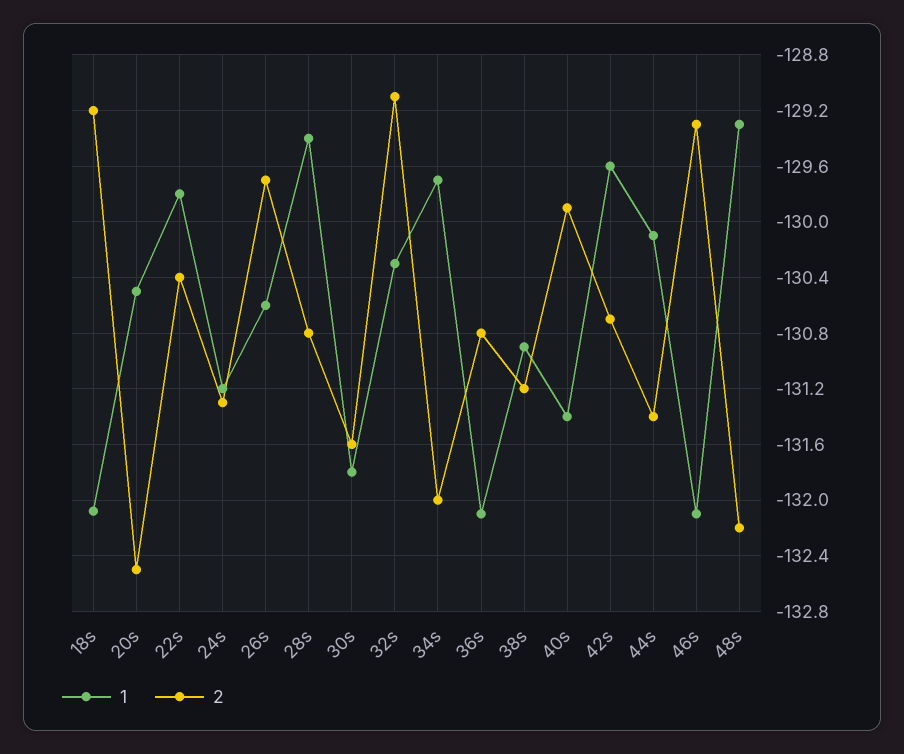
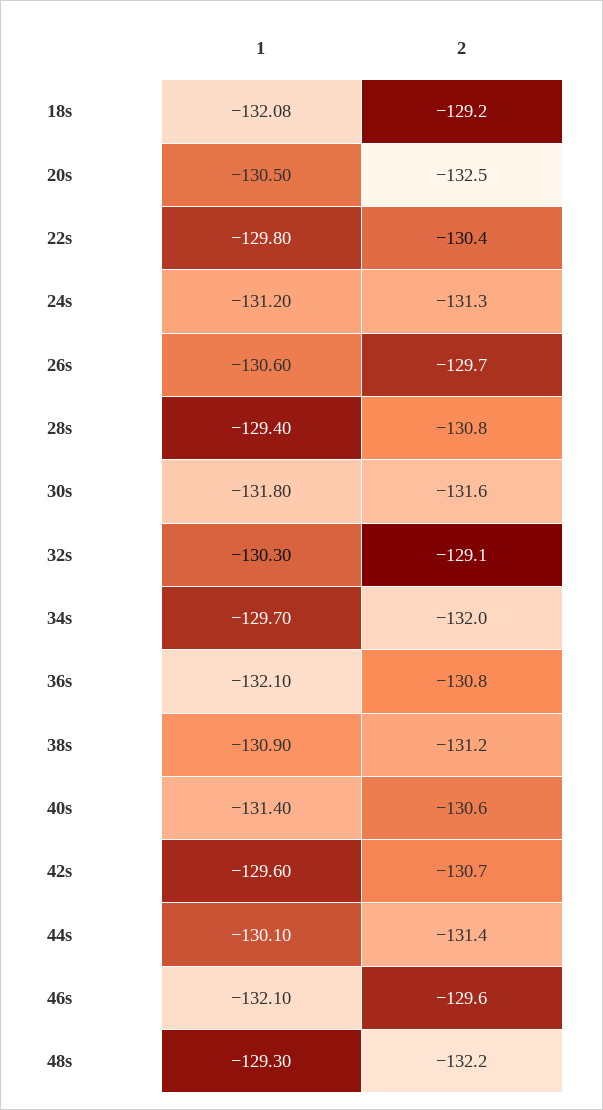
  {
    "1": {
      "18s": -132.08,
      "20s": -130.5,
      "22s": -129.8,
      "24s": -131.2,
      "26s": -130.6,
      "28s": -129.4,
      "30s": -131.8,
      "32s": -130.3,
      "34s": -129.7,
      "36s": -132.1,
      "38s": -130.9,
      "40s": -131.4,
      "42s": -129.6,
      "44s": -130.1,
      "46s": -132.1,
      "48s": -129.3
    },
    "2": {
      "18s": -129.2,
      "20s": -132.5,
      "22s": -130.4,
      "24s": -131.3,
      "26s": -129.7,
      "28s": -130.8,
      "30s": -131.6,
      "32s": -129.1,
      "34s": -132,
      "36s": -130.8,
      "38s": -131.2,
-     "40s": -129.9,
+     "40s": -130.6,
      "42s": -130.7,
      "44s": -131.4,
-     "46s": -129.3,
+     "46s": -129.6,
      "48s": -132.2
    }
  }

